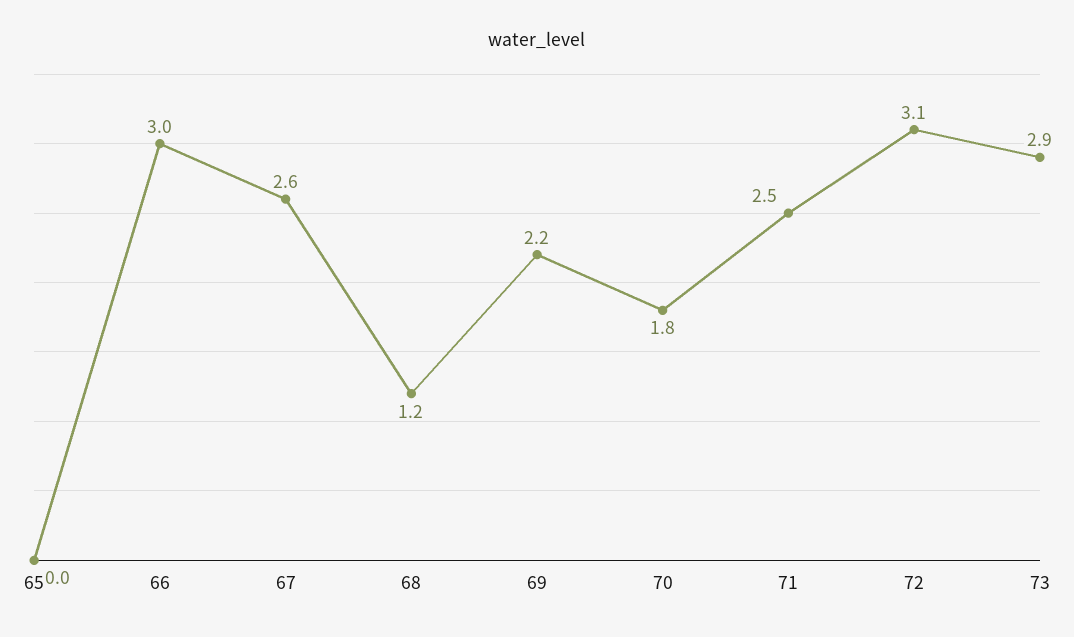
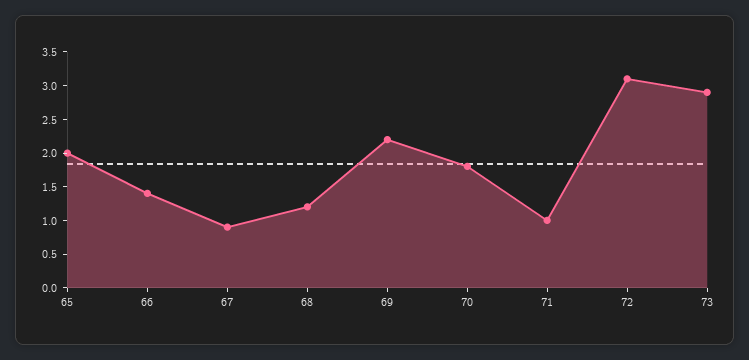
  {
-   "65": 0,
+   "65": 2,
-   "66": 3,
+   "66": 1.5,
-   "67": 2.6,
+   "67": 1,
    "68": 1.2,
    "69": 2.2,
    "70": 1.8,
-   "71": 2.5,
+   "71": 1,
    "72": 3.1,
    "73": 2.9
  }

